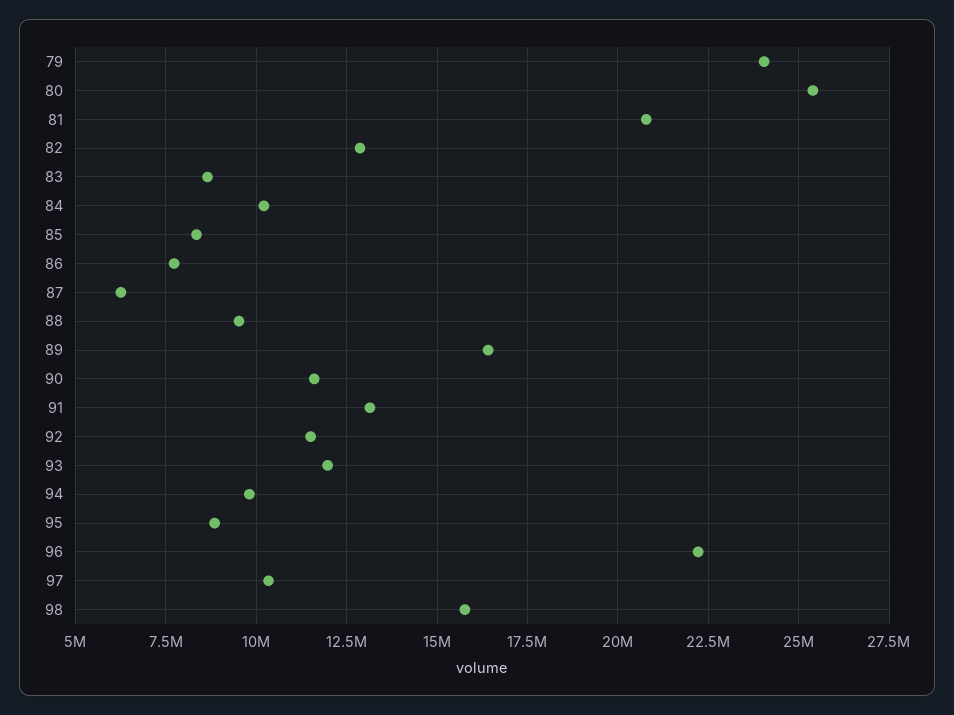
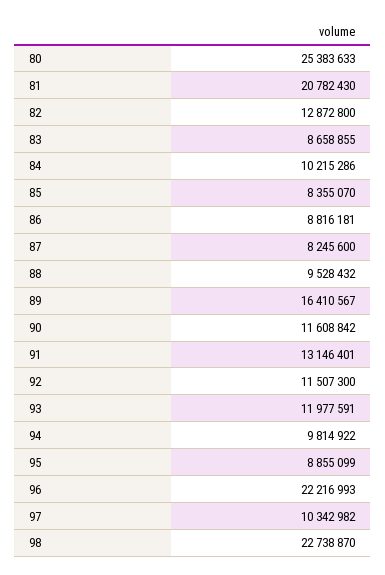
  {
-   "79": 24000000,
    "80": 25383633,
    "81": 20782430,
    "82": 12872800,
    "83": 8658855,
    "84": 10215286,
    "85": 8355070,
-   "86": 7750000,
+   "86": 8816181,
-   "87": 6250000,
+   "87": 8245600,
    "88": 9528432,
    "89": 16410567,
    "90": 11608842,
    "91": 13146401,
    "92": 11507300,
    "93": 11977591,
    "94": 9814922,
    "95": 8855099,
    "96": 22216993,
    "97": 10342982,
-   "98": 15750000
+   "98": 22738870
  }

